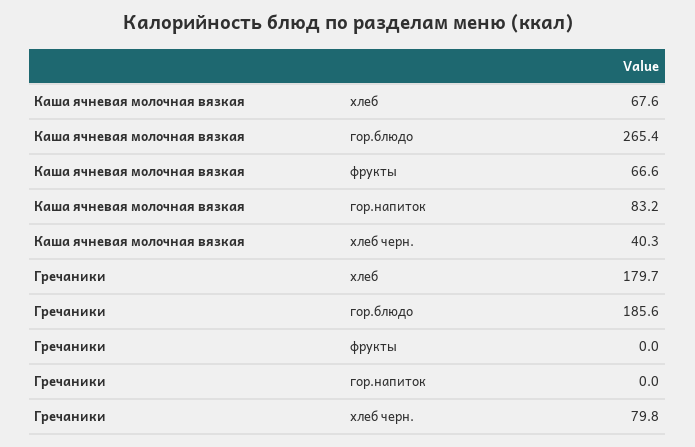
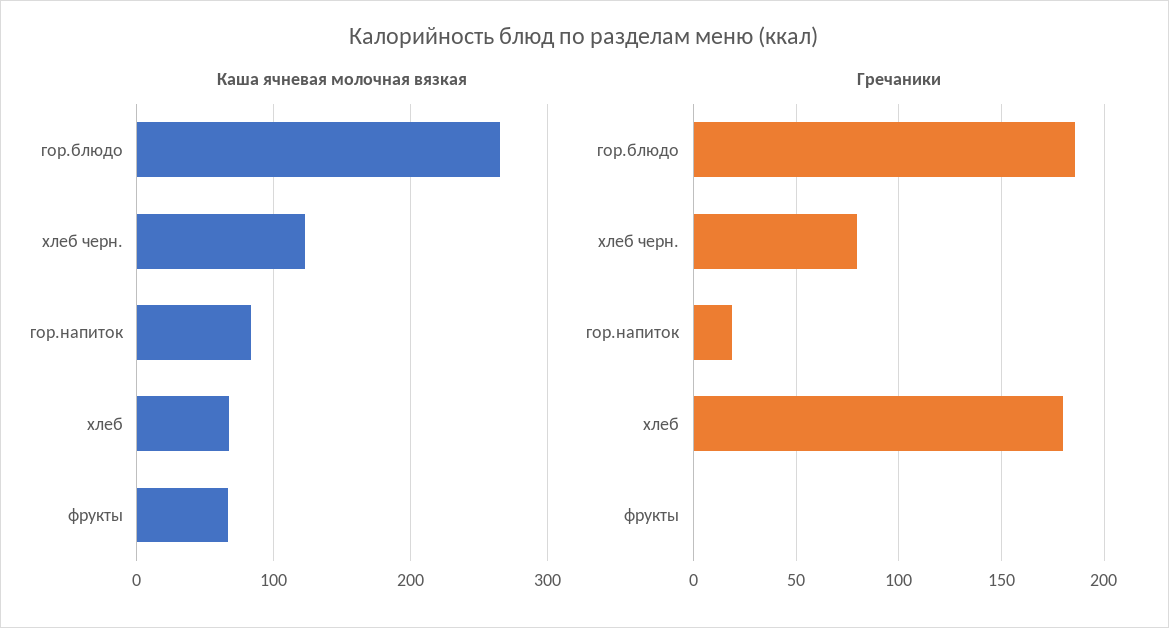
  {
    "Каша ячневая молочная вязкая": {
      "хлеб": 67.6,
      "гор.блюдо": 265.4,
      "фрукты": 66.6,
      "гор.напиток": 83.2,
-     "хлеб черн.": 40.3
+     "хлеб черн.": 120
    },
    "Гречаники": {
      "хлеб": 179.7,
      "гор.блюдо": 185.6,
      "фрукты": 0,
-     "гор.напиток": 0,
+     "гор.напиток": 20,
      "хлеб черн.": 79.8
    }
  }

